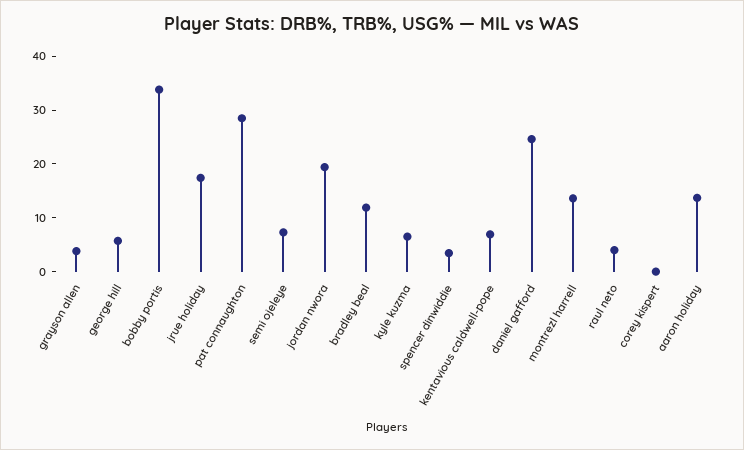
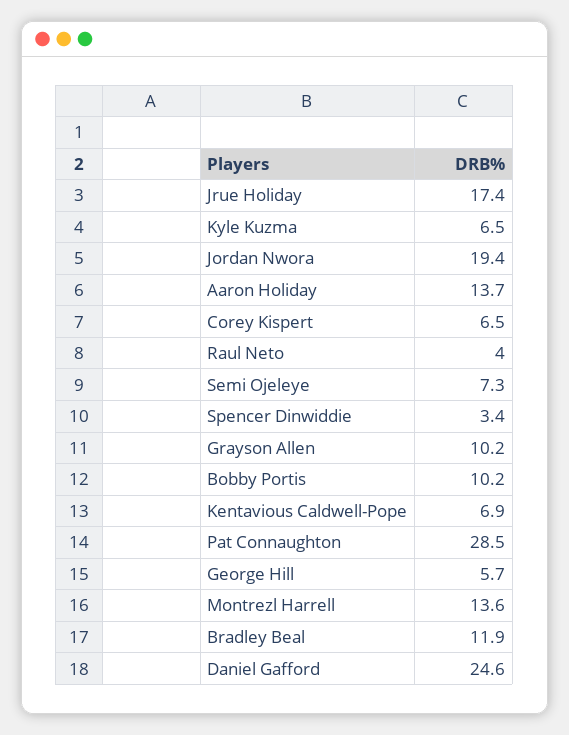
  {
-   "grayson allen": 4,
+   "grayson allen": 10.2,
    "george hill": 5.7,
-   "bobby portis": 34,
+   "bobby portis": 10.2,
    "jrue holiday": 17.4,
    "pat connaughton": 28.5,
    "semi ojeleye": 7.3,
    "jordan nwora": 19.4,
    "bradley beal": 11.9,
    "kyle kuzma": 6.5,
    "spencer dinwiddie": 3.4,
    "kentavious caldwell-pope": 6.9,
    "daniel gafford": 24.6,
    "montrezl harrell": 13.6,
    "raul neto": 4,
-   "corey kispert": 0,
+   "corey kispert": 6.5,
    "aaron holiday": 13.7
  }

